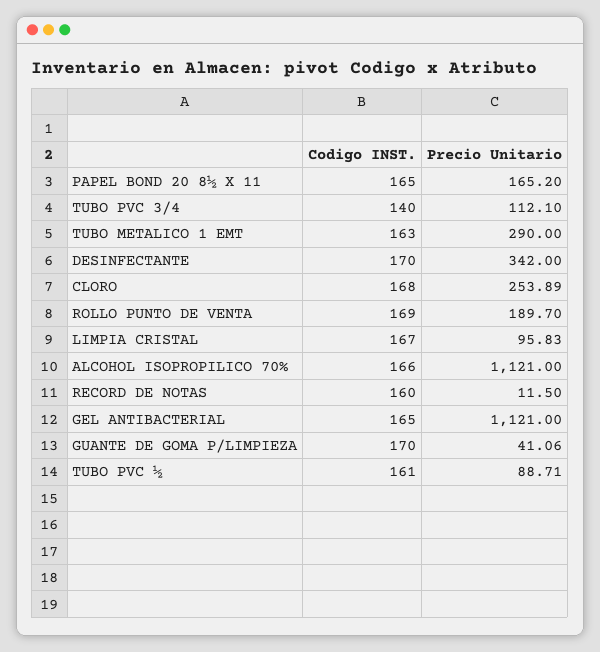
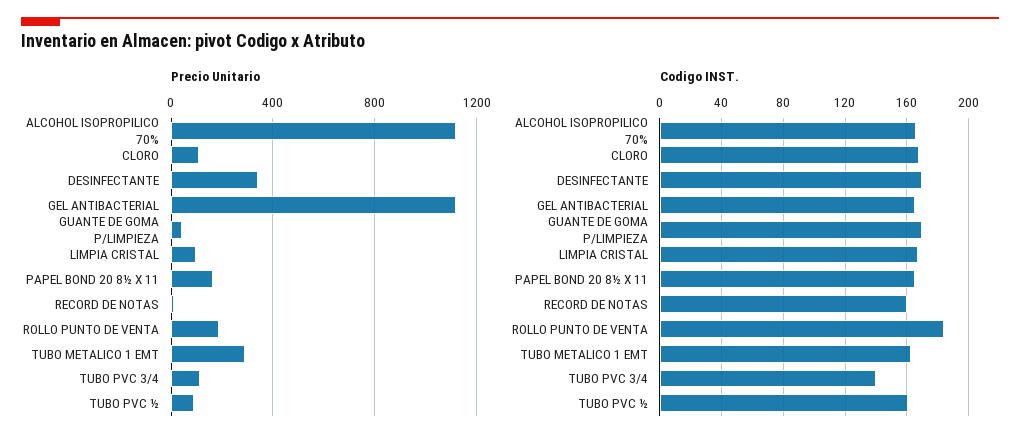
  {
    "Codigo INST.": {
      "PAPEL BOND 20 8½ X 11": 165,
      "TUBO PVC 3/4": 140,
      "TUBO METALICO 1 EMT": 163,
      "DESINFECTANTE": 170,
      "CLORO": 168,
-     "ROLLO PUNTO DE VENTA": 169,
+     "ROLLO PUNTO DE VENTA": 185,
      "LIMPIA CRISTAL": 167,
      "ALCOHOL ISOPROPILICO 70%": 166,
      "RECORD DE NOTAS": 160,
      "GEL ANTIBACTERIAL": 165,
      "GUANTE DE GOMA P/LIMPIEZA": 170,
      "TUBO PVC ½": 161
    },
    "Precio Unitario": {
      "PAPEL BOND 20 8½ X 11": 165.2,
      "TUBO PVC 3/4": 112.1,
      "TUBO METALICO 1 EMT": 290,
      "DESINFECTANTE": 342,
-     "CLORO": 253.89,
+     "CLORO": 100,
      "ROLLO PUNTO DE VENTA": 189.7,
      "LIMPIA CRISTAL": 95.83,
      "ALCOHOL ISOPROPILICO 70%": 1121,
      "RECORD DE NOTAS": 11.5,
      "GEL ANTIBACTERIAL": 1121,
      "GUANTE DE GOMA P/LIMPIEZA": 41.06,
      "TUBO PVC ½": 88.71
    }
  }

